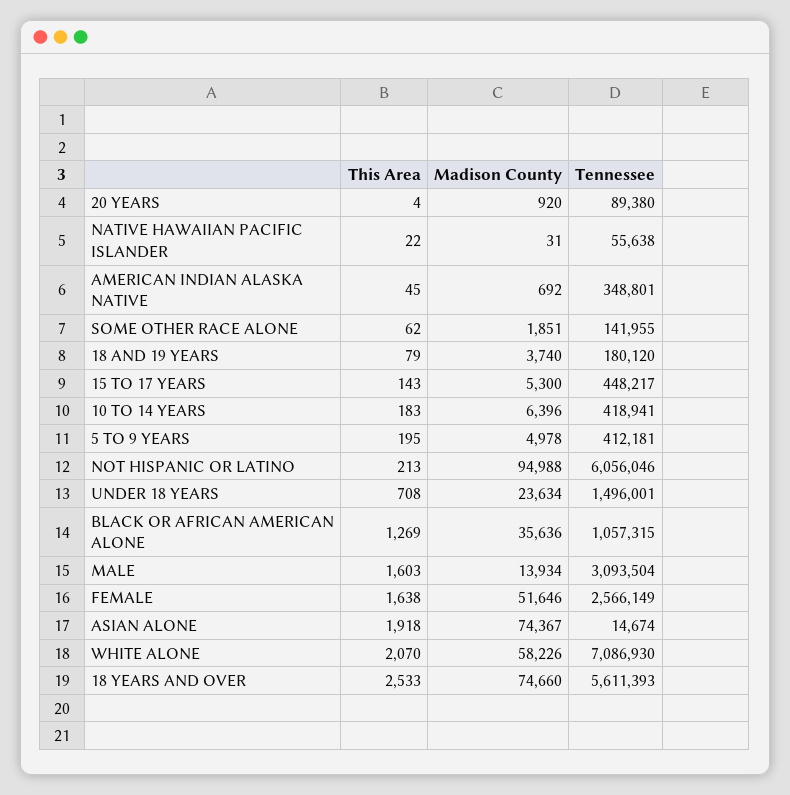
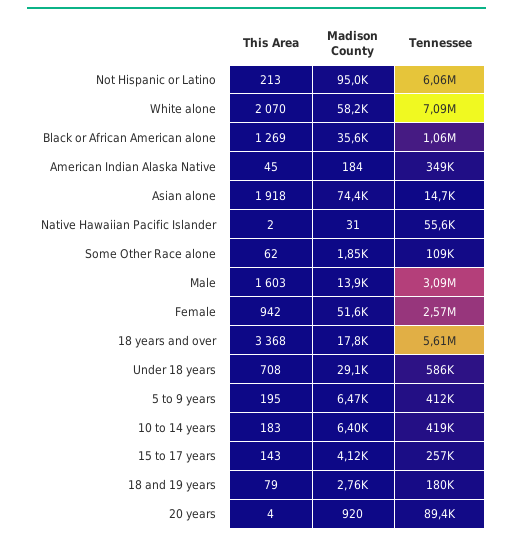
  {
    "This Area": {
      "20 YEARS": 4,
-     "NATIVE HAWAIIAN PACIFIC ISLANDER": 22,
+     "NATIVE HAWAIIAN PACIFIC ISLANDER": 2,
      "AMERICAN INDIAN ALASKA NATIVE": 45,
      "SOME OTHER RACE ALONE": 62,
      "18 AND 19 YEARS": 79,
      "15 TO 17 YEARS": 143,
      "10 TO 14 YEARS": 183,
      "5 TO 9 YEARS": 195,
      "NOT HISPANIC OR LATINO": 213,
      "UNDER 18 YEARS": 708,
      "BLACK OR AFRICAN AMERICAN ALONE": 1269,
      "MALE": 1603,
-     "FEMALE": 1638,
+     "FEMALE": 942,
      "ASIAN ALONE": 1918,
      "WHITE ALONE": 2070,
-     "18 YEARS AND OVER": 2533
+     "18 YEARS AND OVER": 3368
    },
    "Madison County": {
      "20 YEARS": 920,
      "NATIVE HAWAIIAN PACIFIC ISLANDER": 31,
-     "AMERICAN INDIAN ALASKA NATIVE": 692,
+     "AMERICAN INDIAN ALASKA NATIVE": 184,
      "SOME OTHER RACE ALONE": 1851,
-     "18 AND 19 YEARS": 3740,
+     "18 AND 19 YEARS": 2760,
-     "15 TO 17 YEARS": 5300,
+     "15 TO 17 YEARS": 4120,
      "10 TO 14 YEARS": 6396,
-     "5 TO 9 YEARS": 4978,
+     "5 TO 9 YEARS": 6470,
      "NOT HISPANIC OR LATINO": 94988,
-     "UNDER 18 YEARS": 23634,
+     "UNDER 18 YEARS": 29100,
      "BLACK OR AFRICAN AMERICAN ALONE": 35636,
      "MALE": 13934,
      "FEMALE": 51646,
      "ASIAN ALONE": 74367,
      "WHITE ALONE": 58226,
-     "18 YEARS AND OVER": 74660
+     "18 YEARS AND OVER": 17800
    },
    "Tennessee": {
      "20 YEARS": 89380,
      "NATIVE HAWAIIAN PACIFIC ISLANDER": 55638,
      "AMERICAN INDIAN ALASKA NATIVE": 348801,
-     "SOME OTHER RACE ALONE": 141955,
+     "SOME OTHER RACE ALONE": 109000,
      "18 AND 19 YEARS": 180120,
-     "15 TO 17 YEARS": 448217,
+     "15 TO 17 YEARS": 257000,
      "10 TO 14 YEARS": 418941,
      "5 TO 9 YEARS": 412181,
      "NOT HISPANIC OR LATINO": 6056046,
-     "UNDER 18 YEARS": 1496001,
+     "UNDER 18 YEARS": 586000,
      "BLACK OR AFRICAN AMERICAN ALONE": 1057315,
      "MALE": 3093504,
      "FEMALE": 2566149,
      "ASIAN ALONE": 14674,
      "WHITE ALONE": 7086930,
      "18 YEARS AND OVER": 5611393
    }
  }

